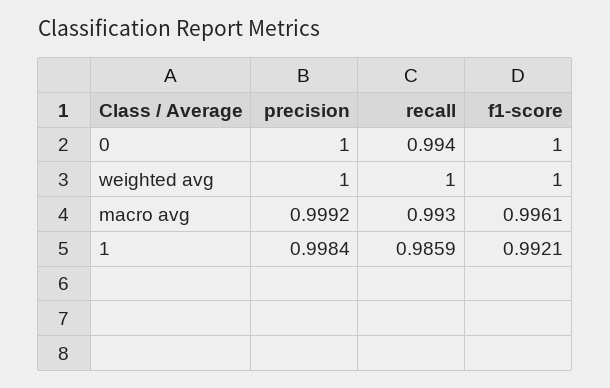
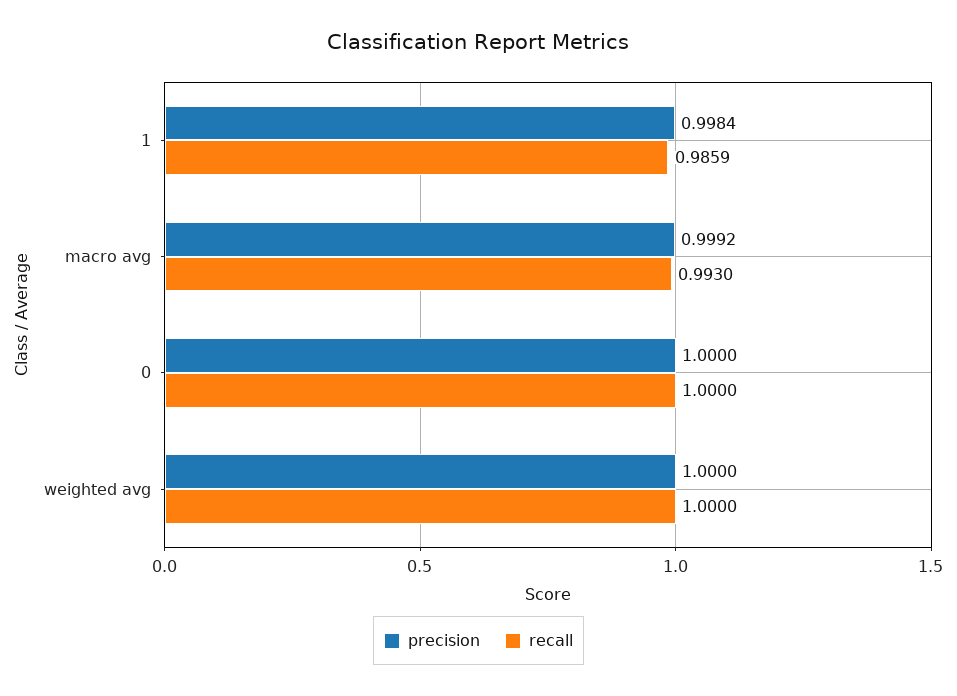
  {
    "precision": {
      "0": 1,
      "weighted avg": 1,
      "macro avg": 0.9992,
      "1": 0.9984
    },
    "recall": {
-     "0": 0.994,
+     "0": 1,
      "weighted avg": 1,
      "macro avg": 0.993,
      "1": 0.9859
-   },
+   }
-   "f1-score": {
-     "0": 1,
-     "weighted avg": 1,
-     "macro avg": 0.9961,
-     "1": 0.9921
-   }
  }

